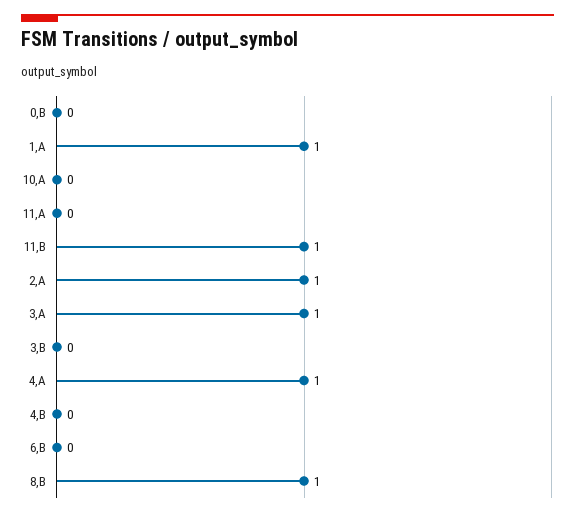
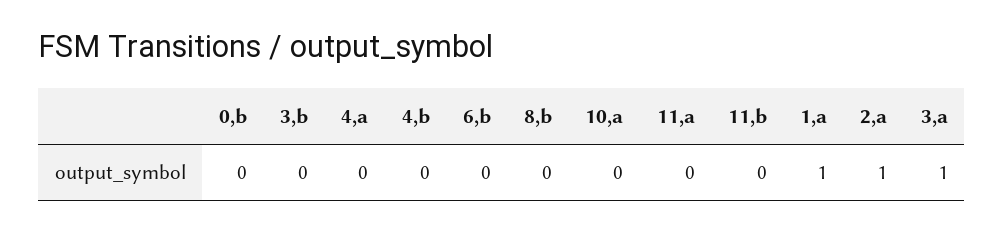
  {
    "0,B": 0,
    "1,A": 1,
    "10,A": 0,
    "11,A": 0,
-   "11,B": 1,
+   "11,B": 0,
    "2,A": 1,
    "3,A": 1,
    "3,B": 0,
-   "4,A": 1,
+   "4,A": 0,
    "4,B": 0,
    "6,B": 0,
-   "8,B": 1
+   "8,B": 0
  }

